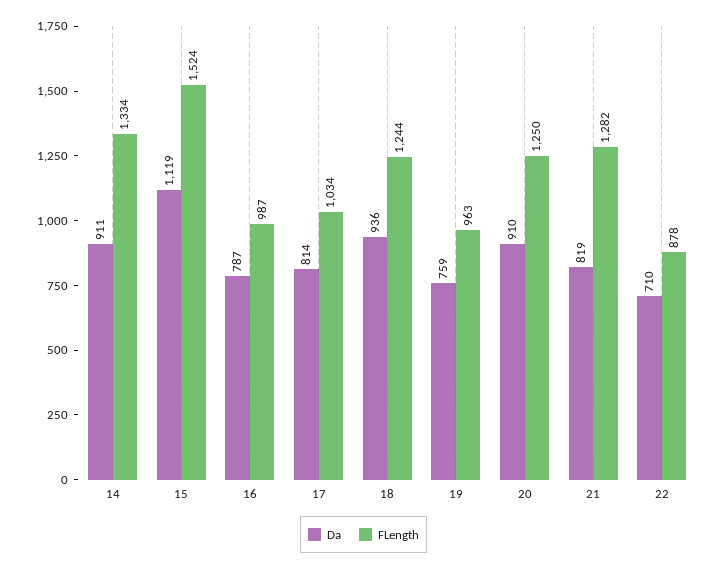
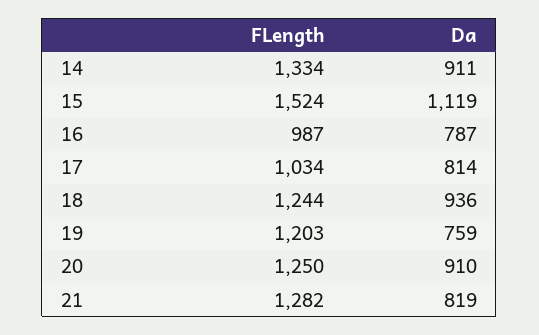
  {
    "Da": {
      "14": 911,
      "15": 1119,
      "16": 787,
      "17": 814,
      "18": 936,
      "19": 759,
      "20": 910,
-     "21": 819,
+     "21": 819
-     "22": 710
    },
    "FLength": {
      "14": 1334,
      "15": 1524,
      "16": 987,
      "17": 1034,
      "18": 1244,
-     "19": 963,
+     "19": 1203,
      "20": 1250,
-     "21": 1282,
+     "21": 1282
-     "22": 878
    }
  }

